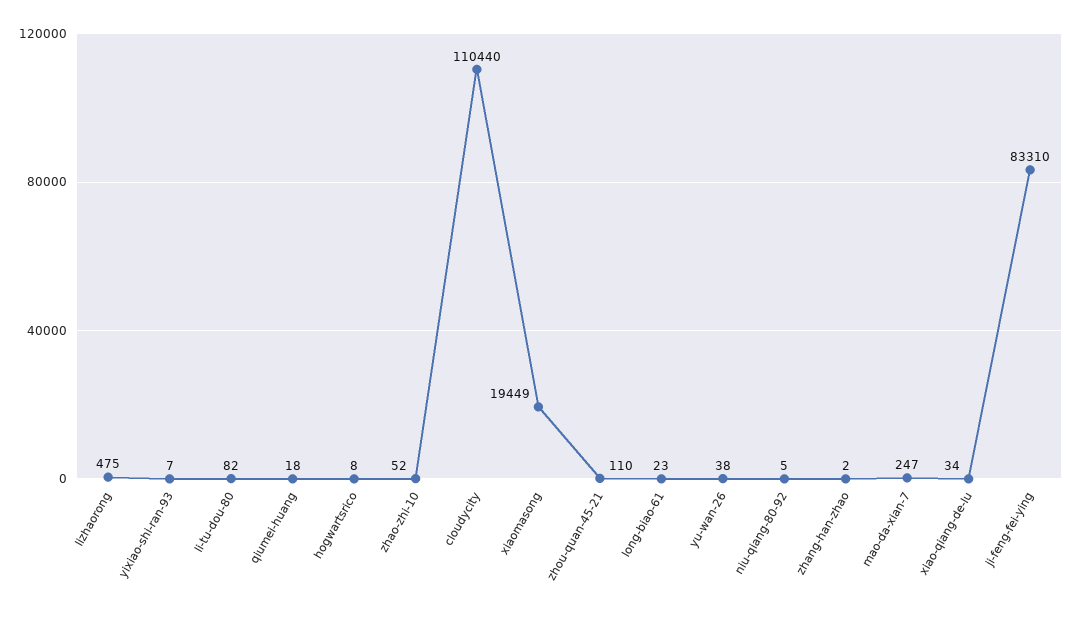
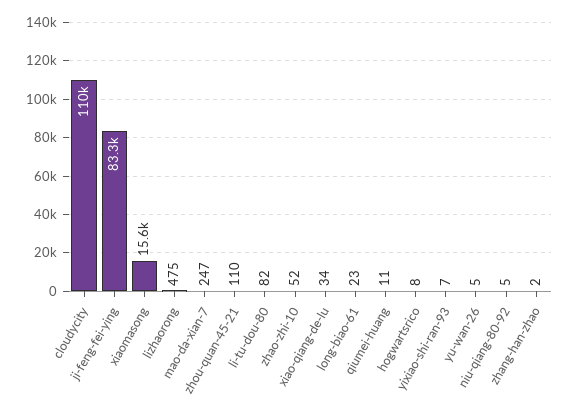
  {
    "lizhaorong": 475,
    "yixiao-shi-ran-93": 7,
    "li-tu-dou-80": 82,
-   "qiumei-huang": 18,
+   "qiumei-huang": 11,
    "hogwartsrico": 8,
    "zhao-zhi-10": 52,
    "cloudycity": 110440,
-   "xiaomasong": 19449,
+   "xiaomasong": 15600,
    "zhou-quan-45-21": 110,
    "long-biao-61": 23,
-   "yu-wan-26": 38,
+   "yu-wan-26": 5,
    "niu-qiang-80-92": 5,
    "zhang-han-zhao": 2,
    "mao-da-xian-7": 247,
    "xiao-qiang-de-lu": 34,
    "ji-feng-fei-ying": 83310
  }

